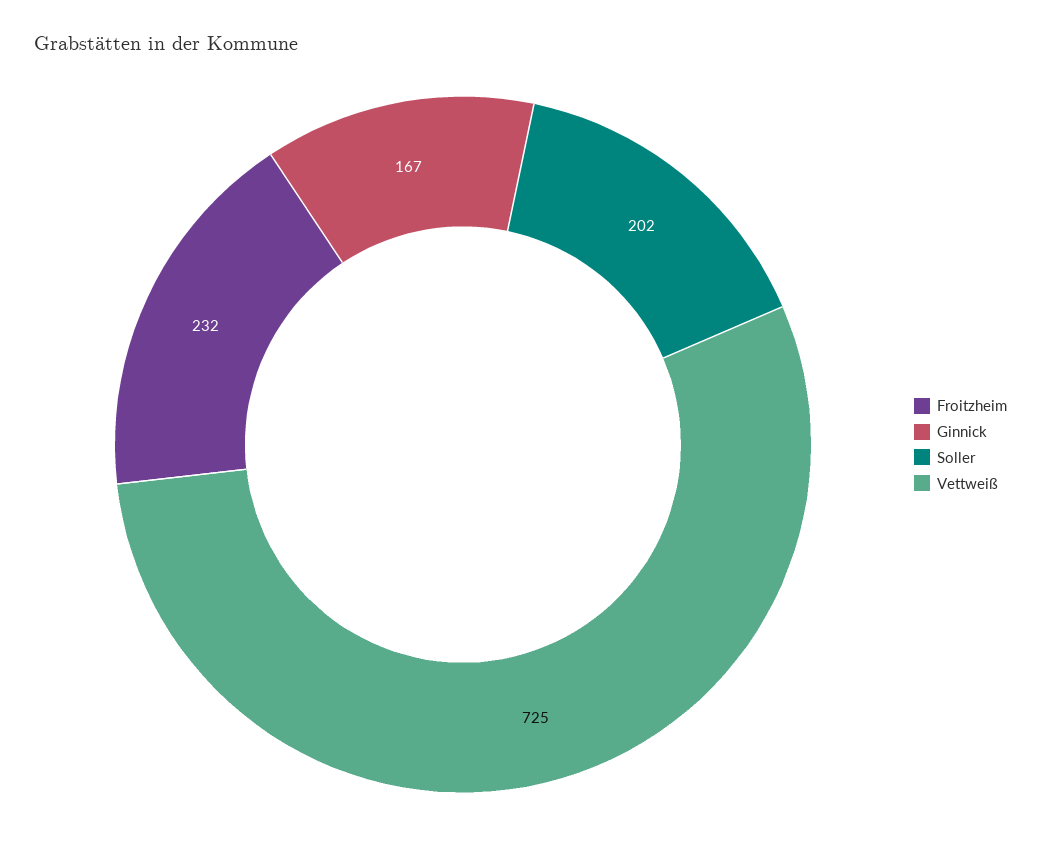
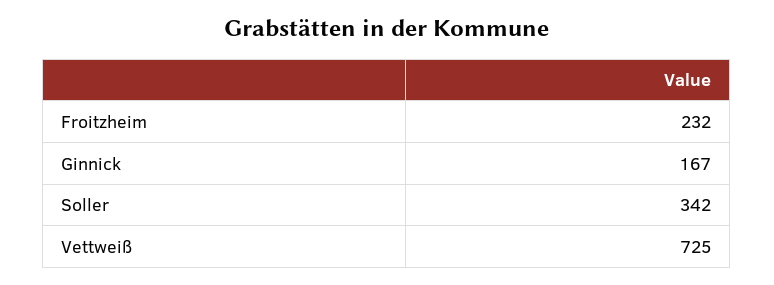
  {
    "Froitzheim": 232,
    "Ginnick": 167,
-   "Soller": 202,
+   "Soller": 342,
    "Vettweiß": 725
  }

